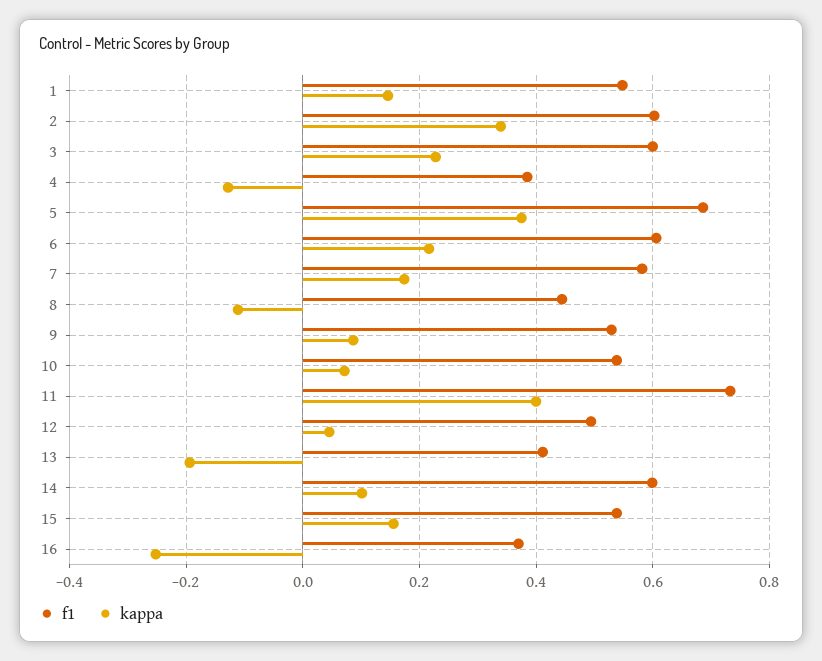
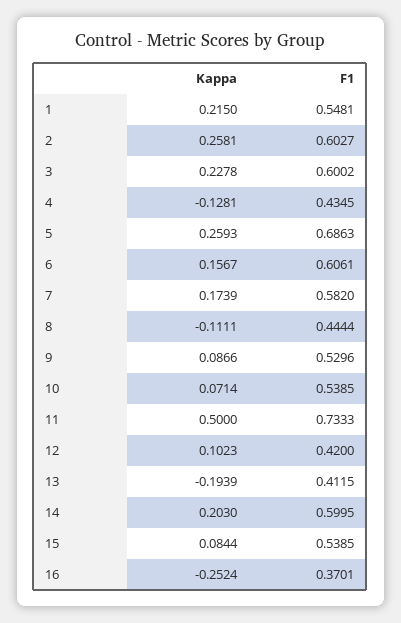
  {
    "f1": {
      "1": 0.5481,
      "2": 0.6027,
      "3": 0.6002,
-     "4": 0.38,
+     "4": 0.4345,
      "5": 0.6863,
      "6": 0.6061,
      "7": 0.582,
      "8": 0.4444,
      "9": 0.5296,
      "10": 0.5385,
      "11": 0.7333,
-     "12": 0.5,
+     "12": 0.42,
      "13": 0.4115,
      "14": 0.5995,
      "15": 0.5385,
      "16": 0.3701
    },
    "kappa": {
-     "1": 0.14,
+     "1": 0.215,
-     "2": 0.34,
+     "2": 0.2581,
      "3": 0.2278,
      "4": -0.1281,
-     "5": 0.38,
+     "5": 0.2593,
-     "6": 0.22,
+     "6": 0.1567,
      "7": 0.1739,
      "8": -0.1111,
      "9": 0.0866,
      "10": 0.0714,
-     "11": 0.4,
+     "11": 0.5,
-     "12": 0.04,
+     "12": 0.1023,
      "13": -0.1939,
-     "14": 0.1,
+     "14": 0.203,
-     "15": 0.16,
+     "15": 0.0844,
      "16": -0.2524
    }
  }

